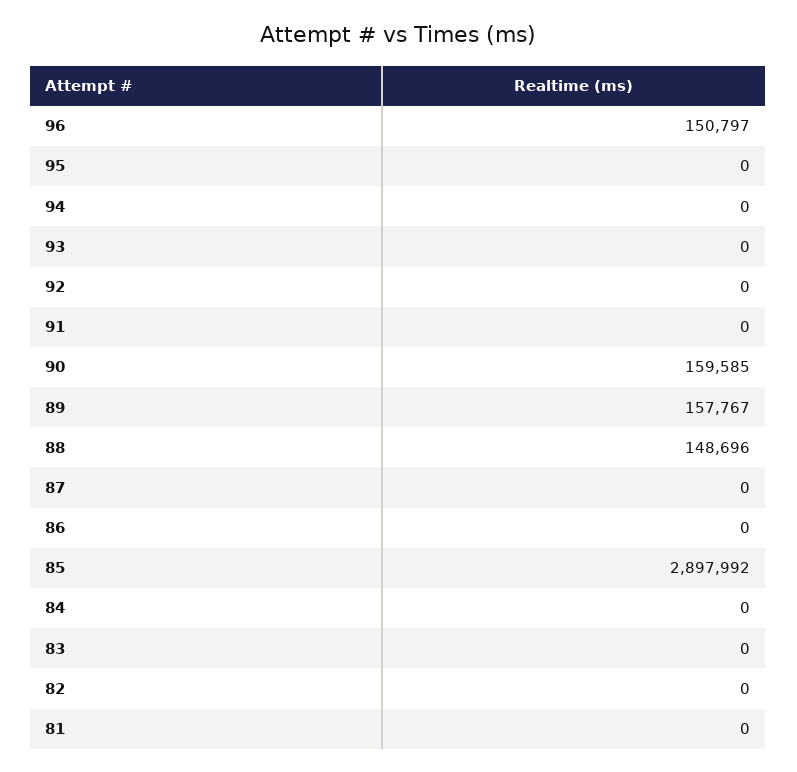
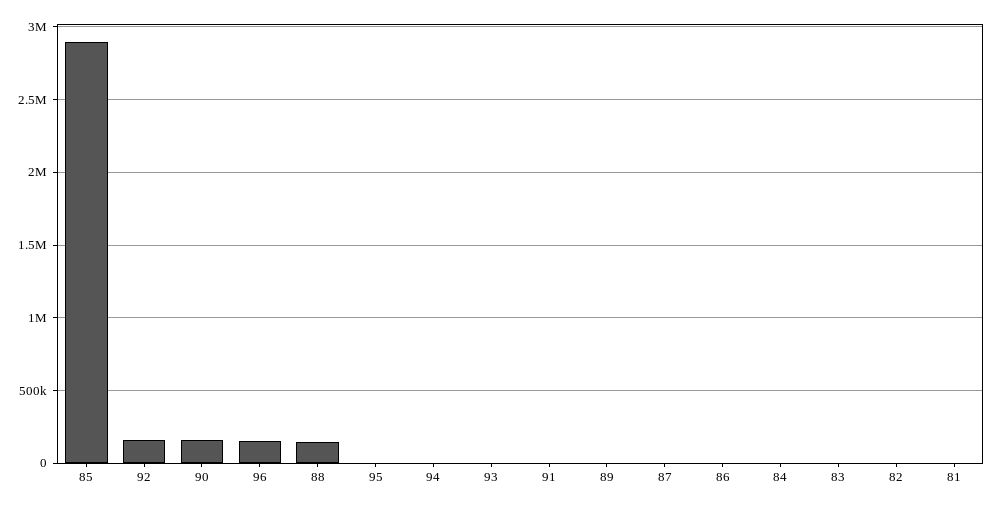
  {
    "96": 150797,
    "95": 0,
    "94": 0,
    "93": 0,
-   "92": 0,
+   "92": 150000,
    "91": 0,
    "90": 159585,
-   "89": 157767,
+   "89": 0,
    "88": 148696,
    "87": 0,
    "86": 0,
    "85": 2897992,
    "84": 0,
    "83": 0,
    "82": 0,
    "81": 0
  }

